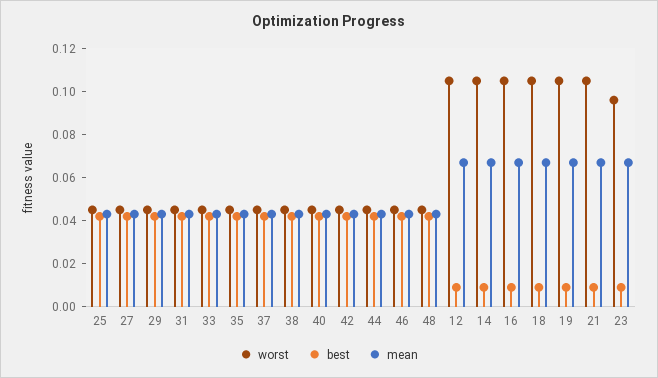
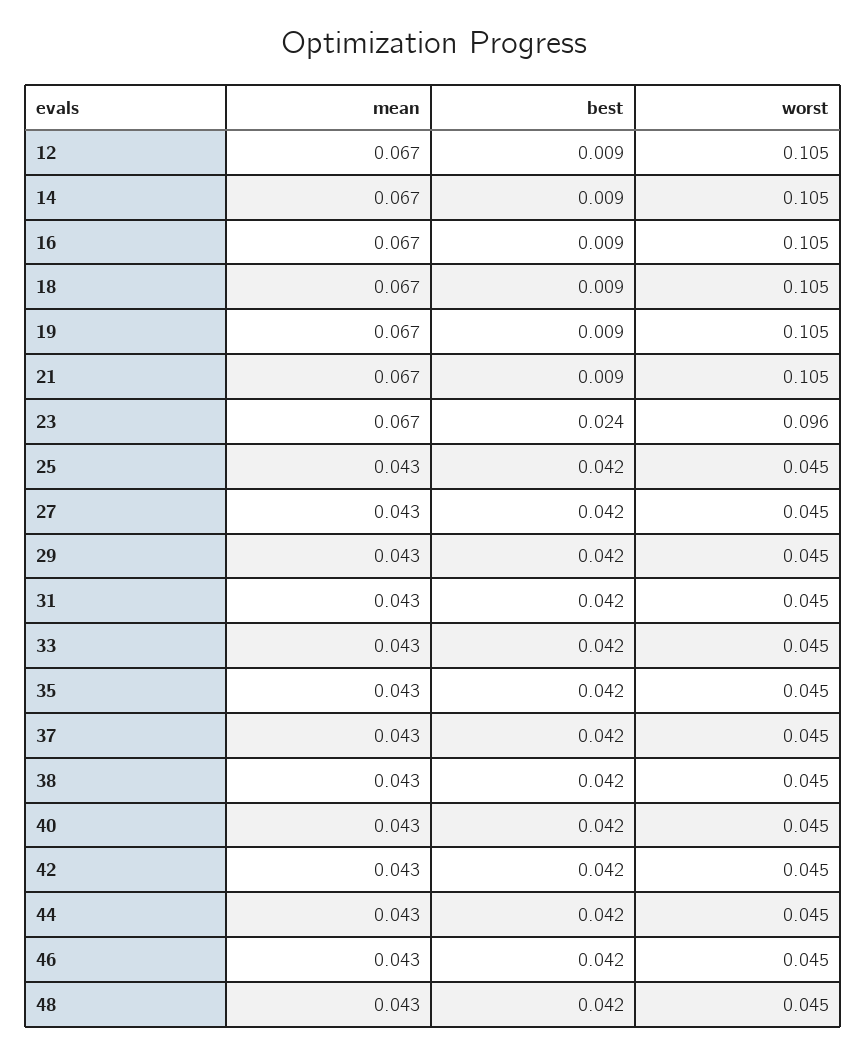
  {
    "worst": {
      "25": 0.045,
      "27": 0.045,
      "29": 0.045,
      "31": 0.045,
      "33": 0.045,
      "35": 0.045,
      "37": 0.045,
      "38": 0.045,
      "40": 0.045,
      "42": 0.045,
      "44": 0.045,
      "46": 0.045,
      "48": 0.045,
      "12": 0.105,
      "14": 0.105,
      "16": 0.105,
      "18": 0.105,
      "19": 0.105,
      "21": 0.105,
      "23": 0.096
    },
    "best": {
      "25": 0.042,
      "27": 0.042,
      "29": 0.042,
      "31": 0.042,
      "33": 0.042,
      "35": 0.042,
      "37": 0.042,
      "38": 0.042,
      "40": 0.042,
      "42": 0.042,
      "44": 0.042,
      "46": 0.042,
      "48": 0.042,
      "12": 0.009,
      "14": 0.009,
      "16": 0.009,
      "18": 0.009,
      "19": 0.009,
      "21": 0.009,
-     "23": 0.01
+     "23": 0.024
    },
    "mean": {
      "25": 0.043,
      "27": 0.043,
      "29": 0.043,
      "31": 0.043,
      "33": 0.043,
      "35": 0.043,
      "37": 0.043,
      "38": 0.043,
      "40": 0.043,
      "42": 0.043,
      "44": 0.043,
      "46": 0.043,
      "48": 0.043,
      "12": 0.067,
      "14": 0.067,
      "16": 0.067,
      "18": 0.067,
      "19": 0.067,
      "21": 0.067,
      "23": 0.067
    }
  }

